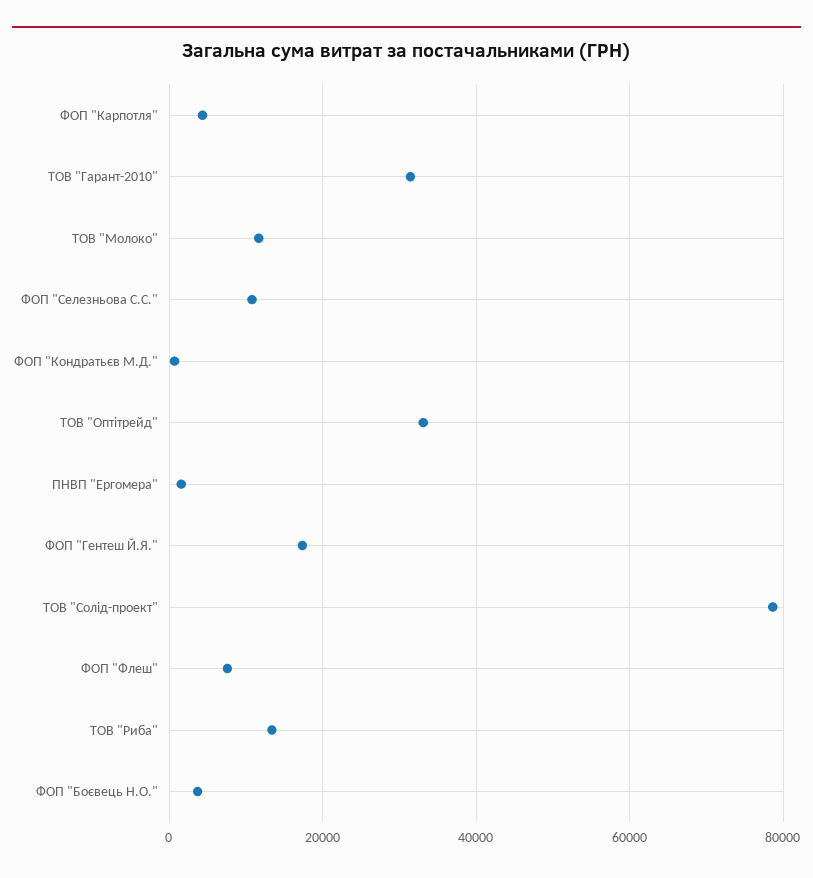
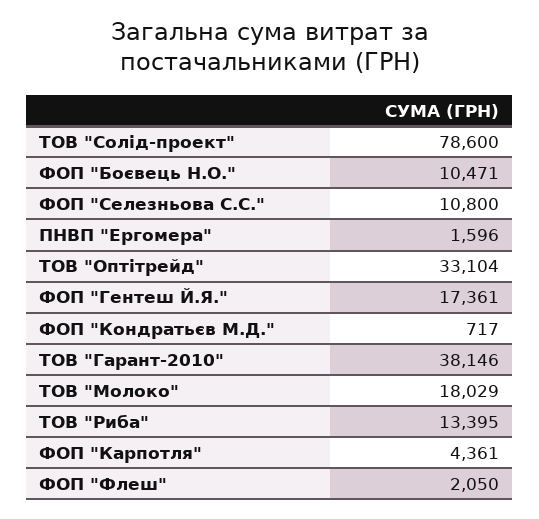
  {
    "ФОП \"Карпотля\"": 4361,
-   "ТОВ \"Гарант-2010\"": 32000,
+   "ТОВ \"Гарант-2010\"": 38146,
-   "ТОВ \"Молоко\"": 12000,
+   "ТОВ \"Молоко\"": 18029,
    "ФОП \"Селезньова С.С.\"": 10800,
    "ФОП \"Кондратьєв М.Д.\"": 717,
    "ТОВ \"Оптітрейд\"": 33104,
    "ПНВП \"Ергомера\"": 1596,
    "ФОП \"Гентеш Й.Я.\"": 17361,
    "ТОВ \"Солід-проект\"": 78600,
-   "ФОП \"Флеш\"": 8000,
+   "ФОП \"Флеш\"": 2050,
    "ТОВ \"Риба\"": 13395,
-   "ФОП \"Боєвець Н.О.\"": 4000
+   "ФОП \"Боєвець Н.О.\"": 10471
  }

